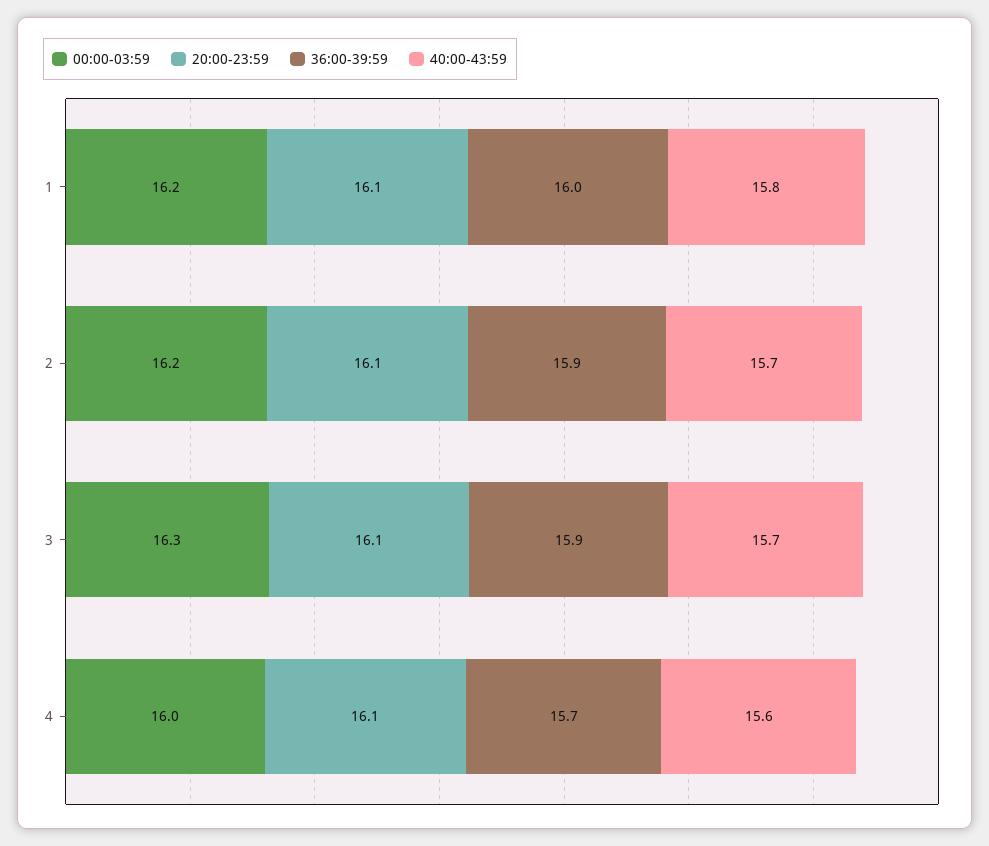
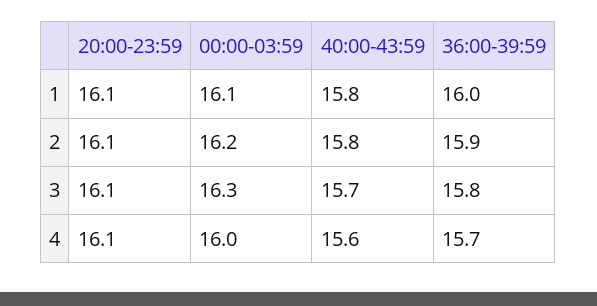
  {
    "00:00-03:59": {
-     "1": 16.2,
+     "1": 16.1,
      "2": 16.2,
      "3": 16.3,
      "4": 16
    },
    "20:00-23:59": {
      "1": 16.1,
      "2": 16.1,
      "3": 16.1,
      "4": 16.1
    },
    "36:00-39:59": {
      "1": 16,
      "2": 15.9,
-     "3": 15.9,
+     "3": 15.8,
      "4": 15.7
    },
    "40:00-43:59": {
      "1": 15.8,
-     "2": 15.7,
+     "2": 15.8,
      "3": 15.7,
      "4": 15.6
    }
  }

